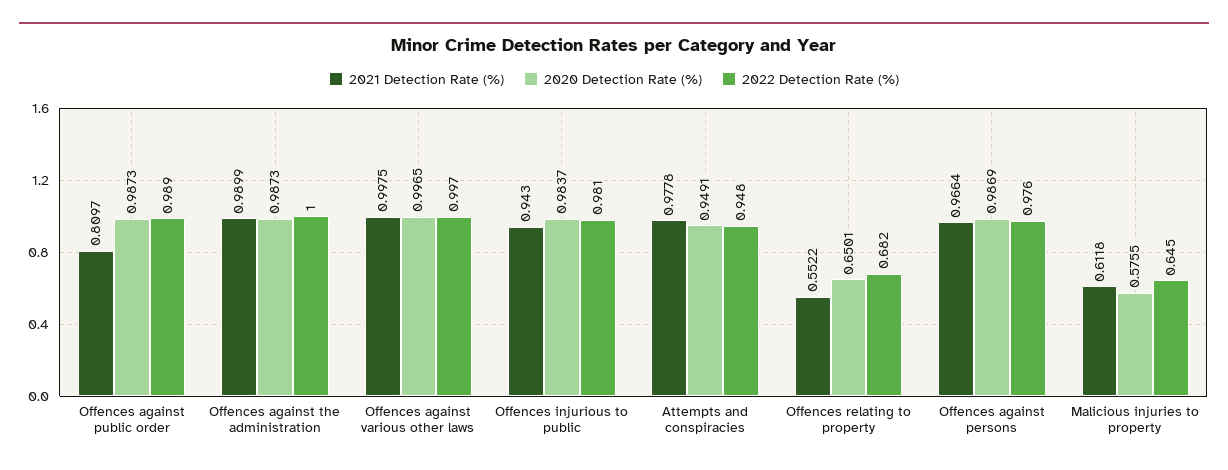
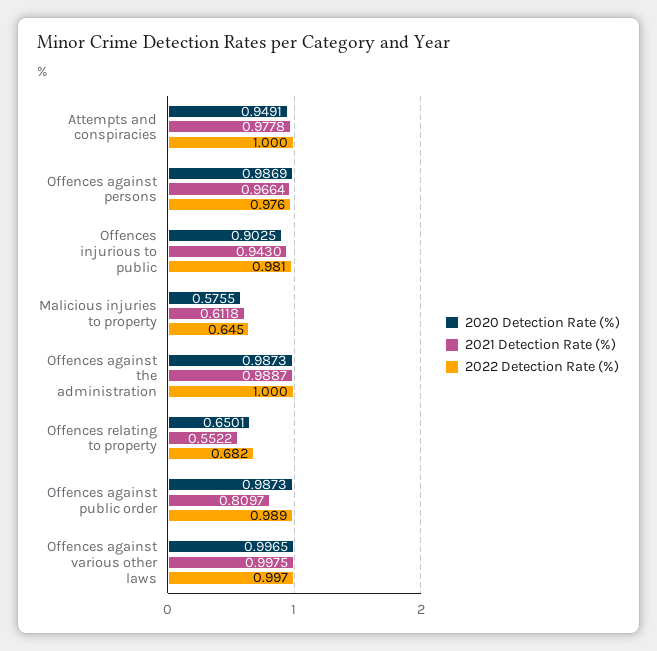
  {
    "2021 Detection Rate (%)": {
      "Offences against public order": 0.8097,
-     "Offences against the administration": 0.9899,
+     "Offences against the administration": 0.9887,
      "Offences against various other laws": 0.9975,
      "Offences injurious to public": 0.943,
      "Attempts and conspiracies": 0.9778,
      "Offences relating to property": 0.5522,
      "Offences against persons": 0.9664,
      "Malicious injuries to property": 0.6118
    },
    "2020 Detection Rate (%)": {
      "Offences against public order": 0.9873,
      "Offences against the administration": 0.9873,
      "Offences against various other laws": 0.9965,
-     "Offences injurious to public": 0.9837,
+     "Offences injurious to public": 0.9025,
      "Attempts and conspiracies": 0.9491,
      "Offences relating to property": 0.6501,
      "Offences against persons": 0.9869,
      "Malicious injuries to property": 0.5755
    },
    "2022 Detection Rate (%)": {
      "Offences against public order": 0.989,
      "Offences against the administration": 1,
      "Offences against various other laws": 0.997,
      "Offences injurious to public": 0.981,
-     "Attempts and conspiracies": 0.948,
+     "Attempts and conspiracies": 1,
      "Offences relating to property": 0.682,
      "Offences against persons": 0.976,
      "Malicious injuries to property": 0.645
    }
  }

